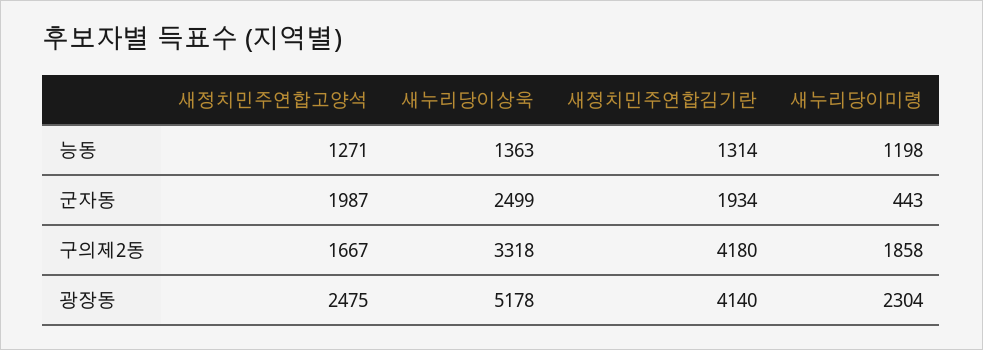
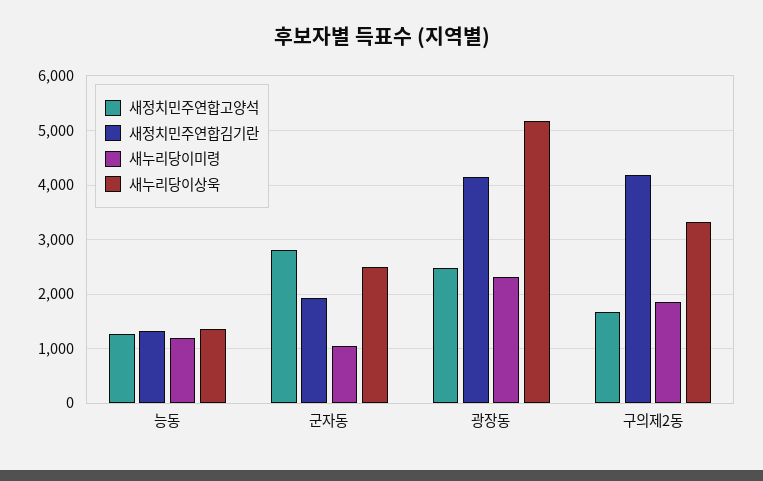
  {
    "새정치민주연합고양석": {
      "능동": 1271,
-     "군자동": 1987,
+     "군자동": 2800,
      "구의제2동": 1667,
      "광장동": 2475
    },
    "새누리당이상욱": {
      "능동": 1363,
      "군자동": 2499,
      "구의제2동": 3318,
      "광장동": 5178
    },
    "새정치민주연합김기란": {
      "능동": 1314,
      "군자동": 1934,
      "구의제2동": 4180,
      "광장동": 4140
    },
    "새누리당이미령": {
      "능동": 1198,
-     "군자동": 443,
+     "군자동": 1000,
      "구의제2동": 1858,
      "광장동": 2304
    }
  }

